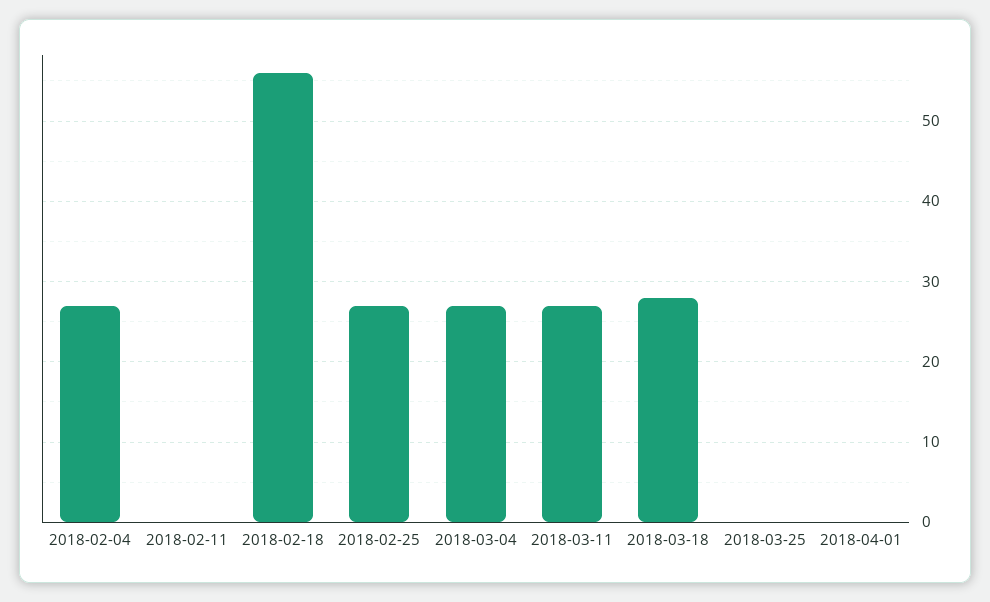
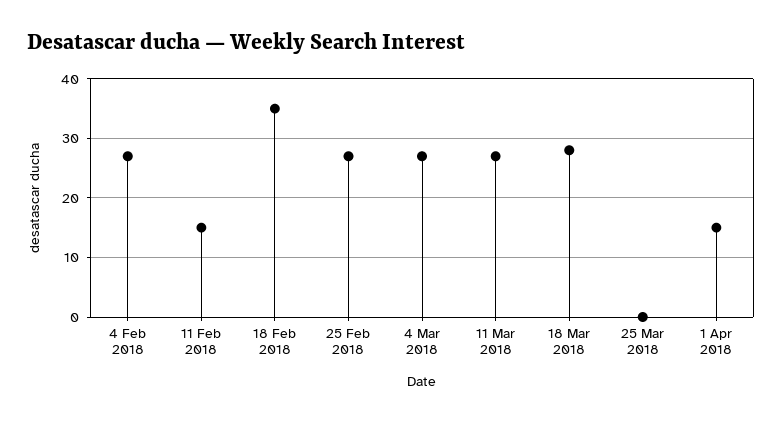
  {
    "2018-02-04": 27,
-   "2018-02-11": 0,
+   "2018-02-11": 15,
-   "2018-02-18": 56,
+   "2018-02-18": 35,
    "2018-02-25": 27,
    "2018-03-04": 27,
    "2018-03-11": 27,
    "2018-03-18": 28,
    "2018-03-25": 0,
-   "2018-04-01": 0
+   "2018-04-01": 15
  }

